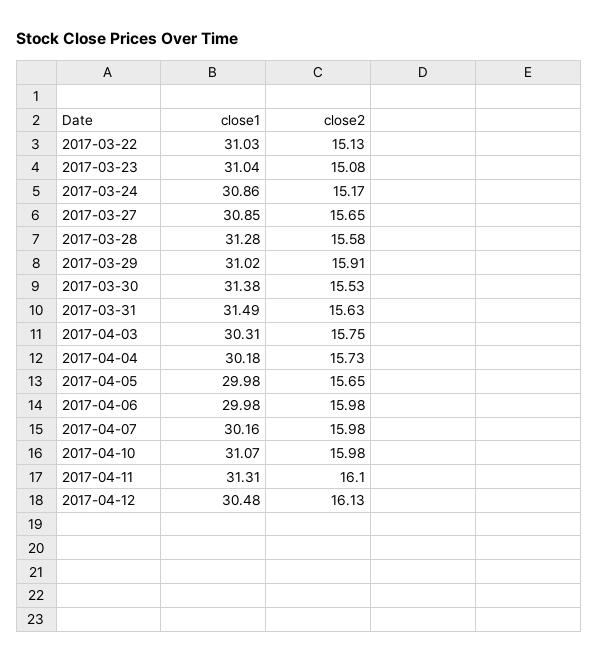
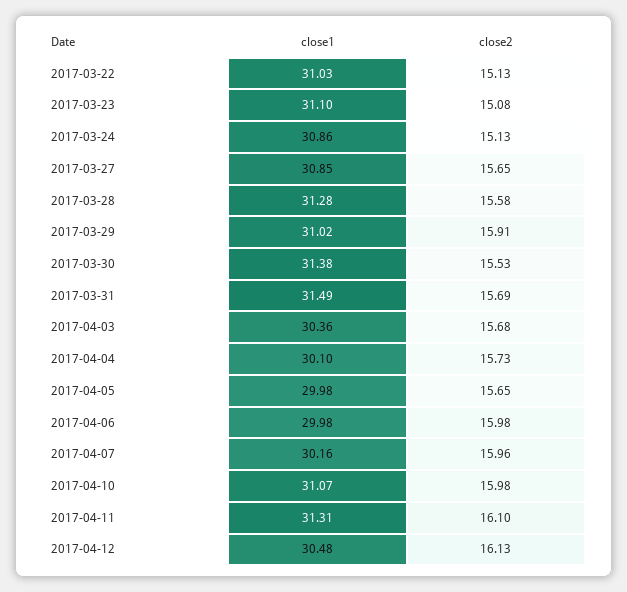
  {
    "close1": {
      "2017-03-22": 31.03,
-     "2017-03-23": 31.04,
+     "2017-03-23": 31.1,
      "2017-03-24": 30.86,
      "2017-03-27": 30.85,
      "2017-03-28": 31.28,
      "2017-03-29": 31.02,
      "2017-03-30": 31.38,
      "2017-03-31": 31.49,
-     "2017-04-03": 30.31,
+     "2017-04-03": 30.36,
-     "2017-04-04": 30.18,
+     "2017-04-04": 30.1,
      "2017-04-05": 29.98,
      "2017-04-06": 29.98,
      "2017-04-07": 30.16,
      "2017-04-10": 31.07,
      "2017-04-11": 31.31,
      "2017-04-12": 30.48
    },
    "close2": {
      "2017-03-22": 15.13,
      "2017-03-23": 15.08,
-     "2017-03-24": 15.17,
+     "2017-03-24": 15.13,
      "2017-03-27": 15.65,
      "2017-03-28": 15.58,
      "2017-03-29": 15.91,
      "2017-03-30": 15.53,
-     "2017-03-31": 15.63,
+     "2017-03-31": 15.69,
-     "2017-04-03": 15.75,
+     "2017-04-03": 15.68,
      "2017-04-04": 15.73,
      "2017-04-05": 15.65,
      "2017-04-06": 15.98,
-     "2017-04-07": 15.98,
+     "2017-04-07": 15.96,
      "2017-04-10": 15.98,
      "2017-04-11": 16.1,
      "2017-04-12": 16.13
    }
  }

